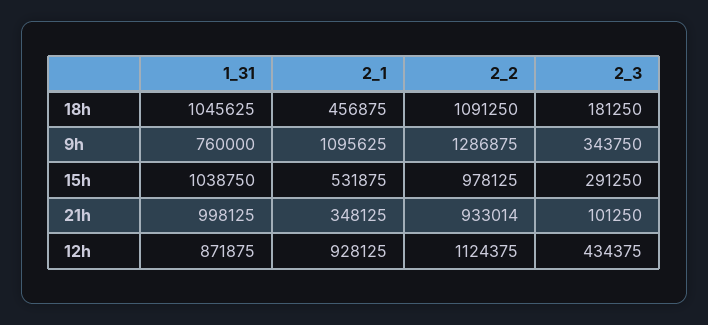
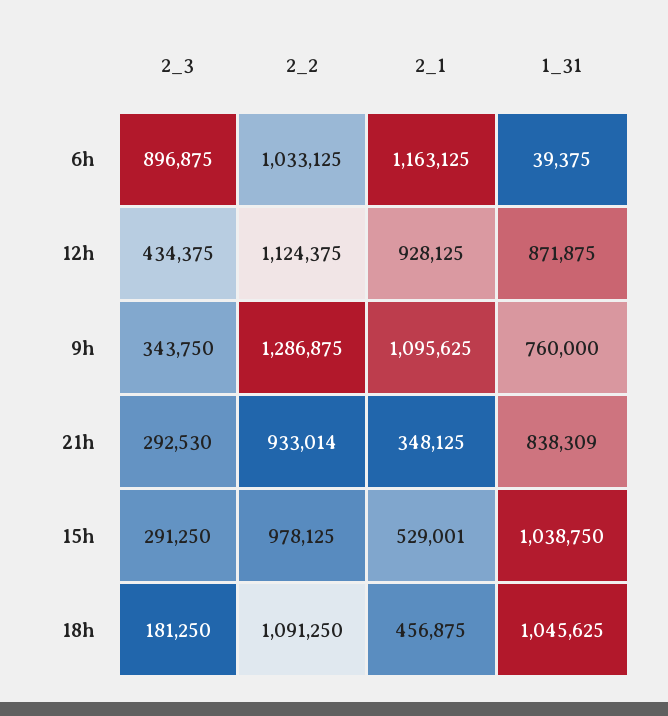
  {
    "1_31": {
      "18h": 1045625,
      "9h": 760000,
      "15h": 1038750,
-     "21h": 998125,
+     "21h": 838309,
-     "12h": 871875
+     "12h": 871875,
+     "6h": 39375
    },
    "2_1": {
      "18h": 456875,
      "9h": 1095625,
-     "15h": 531875,
+     "15h": 529001,
      "21h": 348125,
-     "12h": 928125
+     "12h": 928125,
+     "6h": 1163125
    },
    "2_2": {
      "18h": 1091250,
      "9h": 1286875,
      "15h": 978125,
      "21h": 933014,
-     "12h": 1124375
+     "12h": 1124375,
+     "6h": 1033125
    },
    "2_3": {
      "18h": 181250,
      "9h": 343750,
      "15h": 291250,
-     "21h": 101250,
+     "21h": 292530,
-     "12h": 434375
+     "12h": 434375,
+     "6h": 896875
    }
  }

